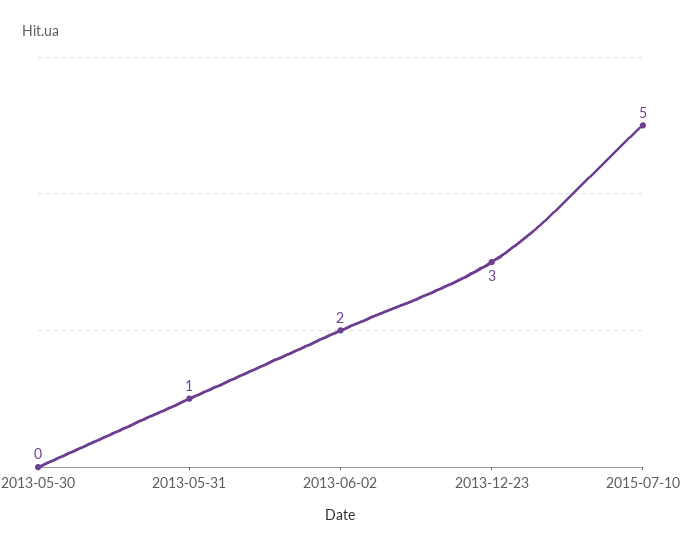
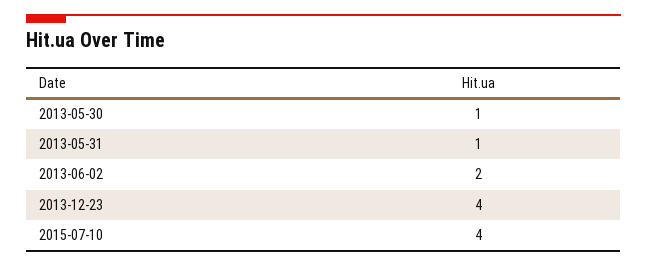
  {
-   "2013-05-30": 0,
+   "2013-05-30": 1,
    "2013-05-31": 1,
    "2013-06-02": 2,
-   "2013-12-23": 3,
+   "2013-12-23": 4,
-   "2015-07-10": 5
+   "2015-07-10": 4
  }

